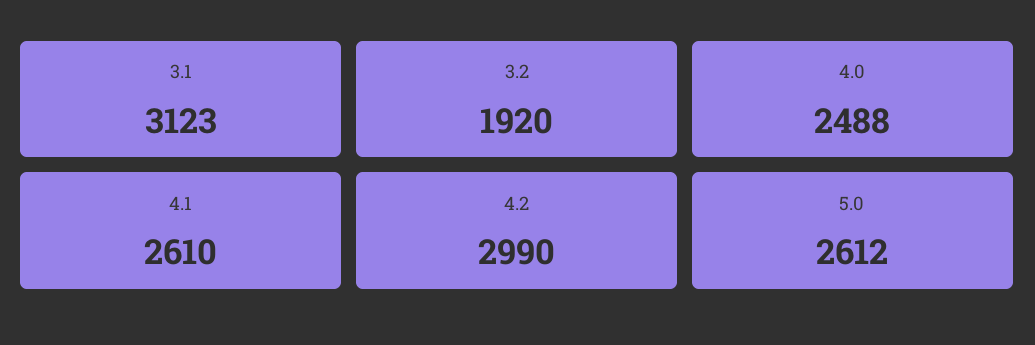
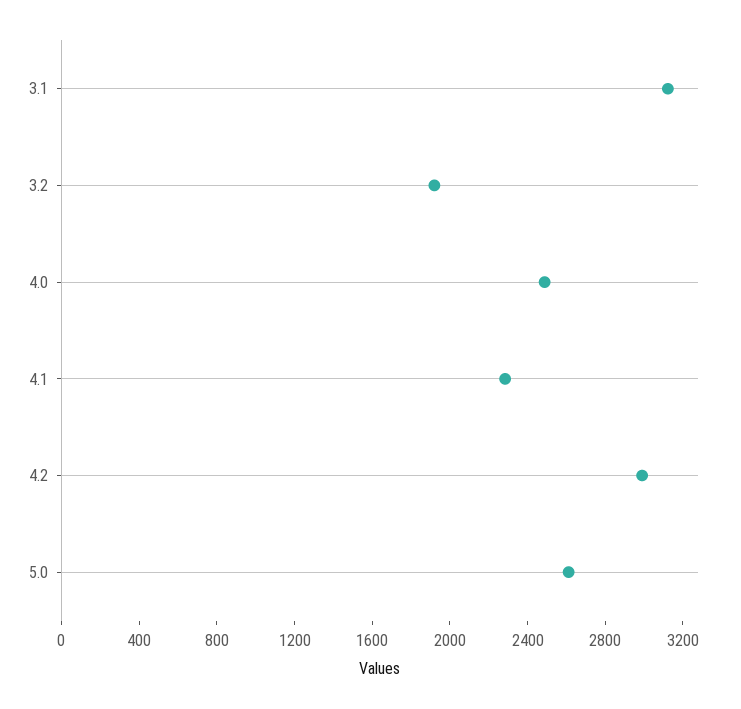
  {
    "3.1": 3123,
    "3.2": 1920,
    "4.0": 2488,
-   "4.1": 2610,
+   "4.1": 2300,
    "4.2": 2990,
    "5.0": 2612
  }

